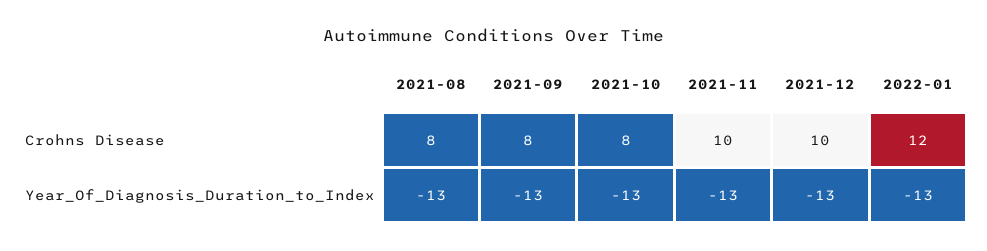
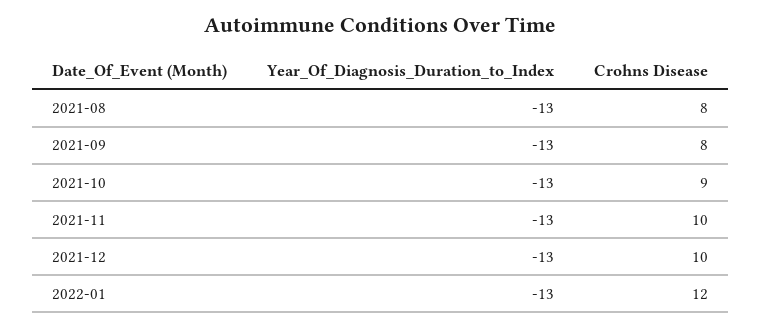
  {
    "2021-08": {
      "Crohns Disease": 8,
      "Year_Of_Diagnosis_Duration_to_Index": -13
    },
    "2021-09": {
      "Crohns Disease": 8,
      "Year_Of_Diagnosis_Duration_to_Index": -13
    },
    "2021-10": {
-     "Crohns Disease": 8,
+     "Crohns Disease": 9,
      "Year_Of_Diagnosis_Duration_to_Index": -13
    },
    "2021-11": {
      "Crohns Disease": 10,
      "Year_Of_Diagnosis_Duration_to_Index": -13
    },
    "2021-12": {
      "Crohns Disease": 10,
      "Year_Of_Diagnosis_Duration_to_Index": -13
    },
    "2022-01": {
      "Crohns Disease": 12,
      "Year_Of_Diagnosis_Duration_to_Index": -13
    }
  }

